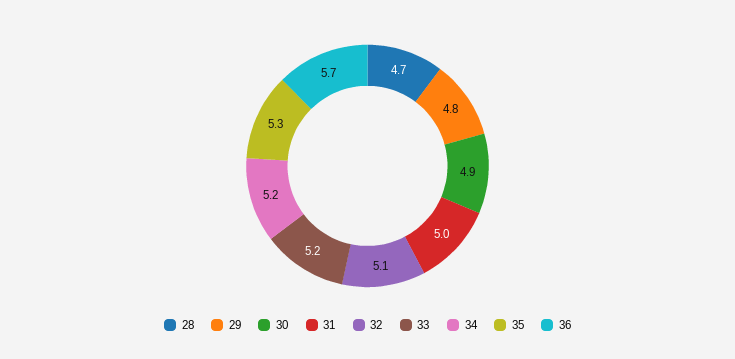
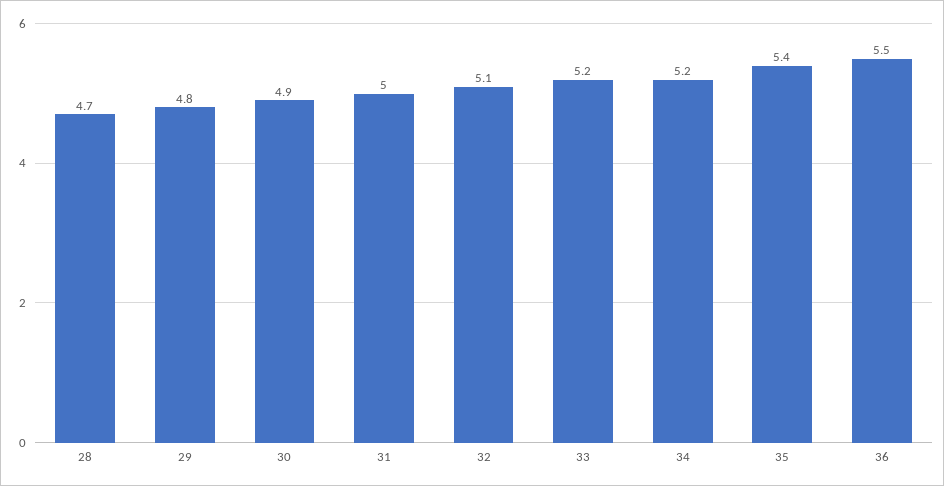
  {
    "28": 4.7,
    "29": 4.8,
    "30": 4.9,
    "31": 5,
    "32": 5.1,
    "33": 5.2,
    "34": 5.2,
-   "35": 5.3,
+   "35": 5.4,
-   "36": 5.7
+   "36": 5.5
  }

